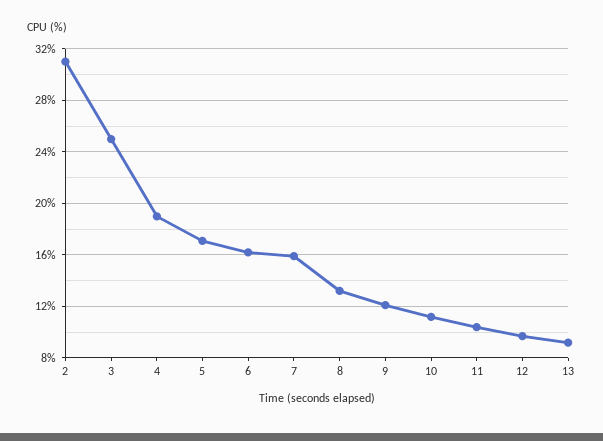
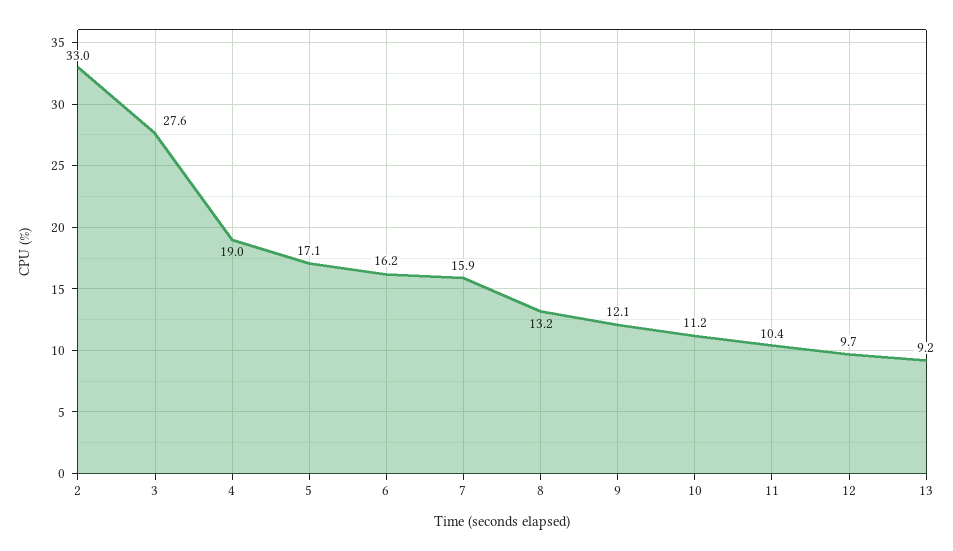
  {
-   "2": 31,
+   "2": 33,
-   "3": 25,
+   "3": 27.6,
    "4": 19,
    "5": 17.1,
    "6": 16.2,
    "7": 15.9,
    "8": 13.2,
    "9": 12.1,
    "10": 11.2,
    "11": 10.4,
    "12": 9.7,
    "13": 9.2
  }

